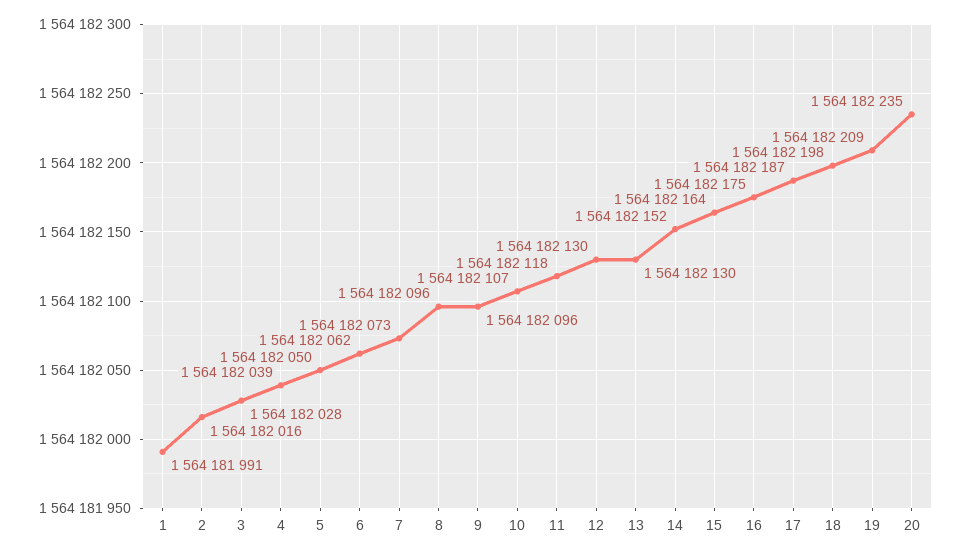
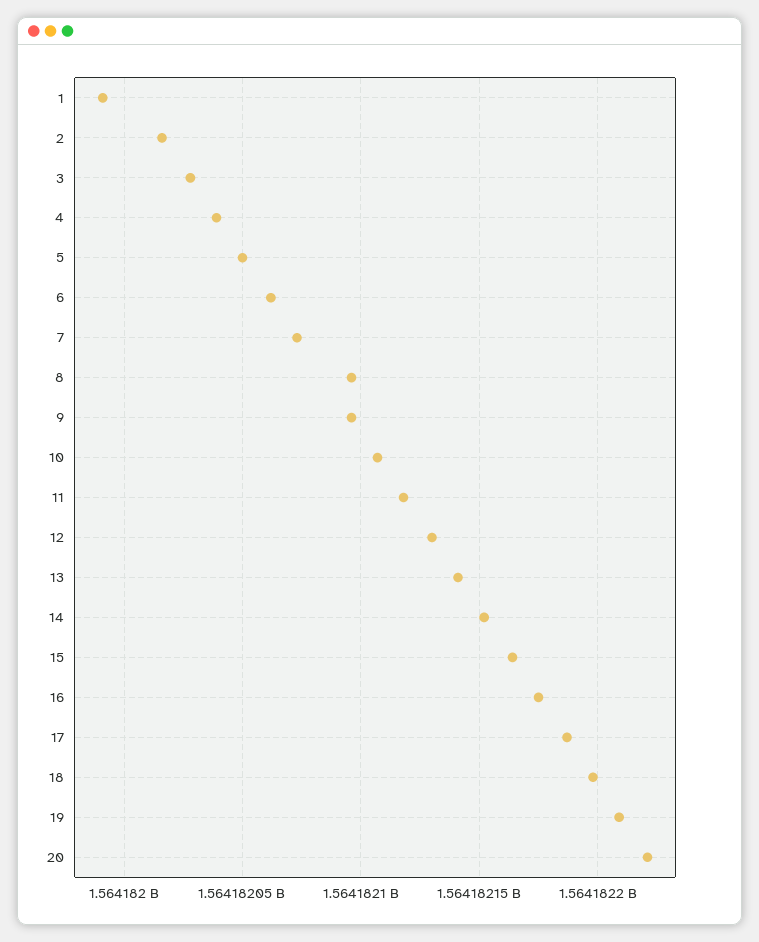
  {
    "1": 1564181991,
    "2": 1564182016,
    "3": 1564182028,
    "4": 1564182039,
    "5": 1564182050,
    "6": 1564182062,
    "7": 1564182073,
    "8": 1564182096,
    "9": 1564182096,
    "10": 1564182107,
    "11": 1564182118,
    "12": 1564182130,
-   "13": 1564182130,
+   "13": 1564182140,
    "14": 1564182152,
    "15": 1564182164,
    "16": 1564182175,
    "17": 1564182187,
    "18": 1564182198,
    "19": 1564182209,
-   "20": 1564182235
+   "20": 1564182220
  }

